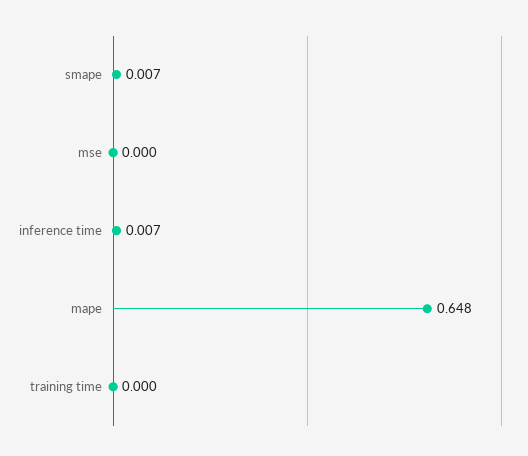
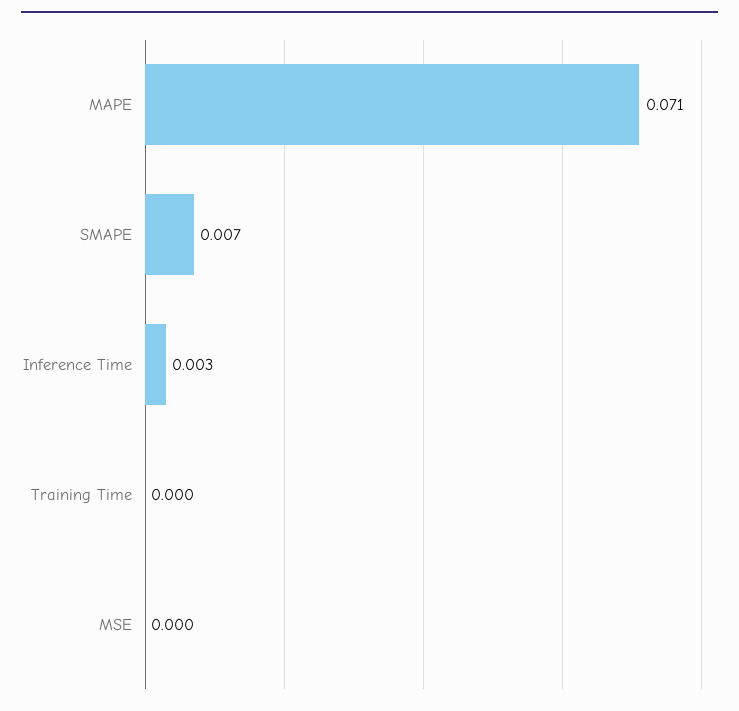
  {
    "smape": 0.007,
    "mse": 0,
-   "inference time": 0.007,
+   "inference time": 0.003,
-   "mape": 0.648,
+   "mape": 0.071,
    "training time": 0
  }

